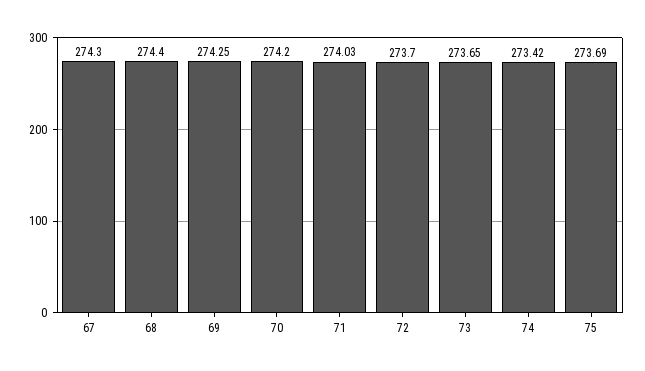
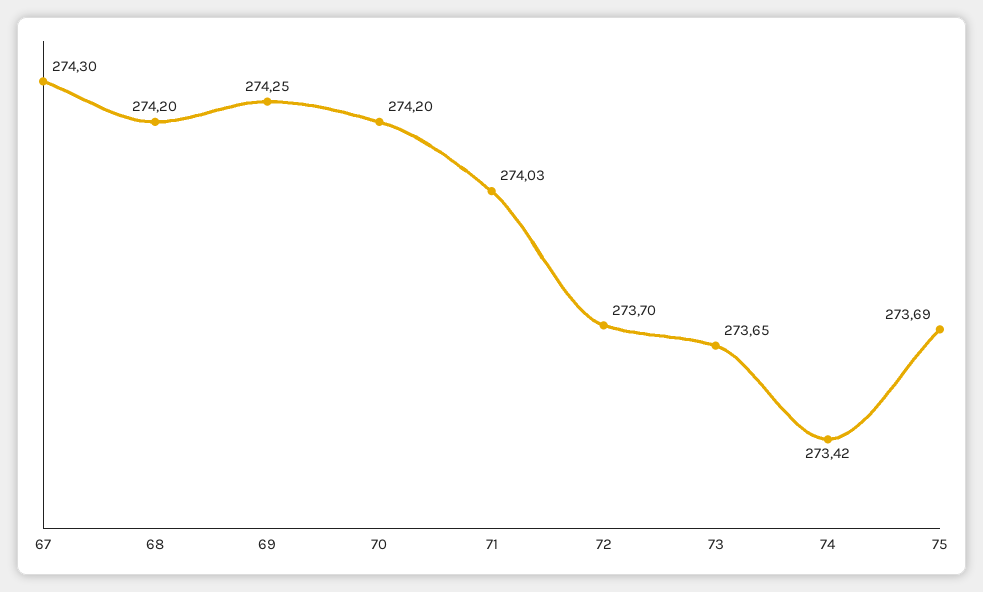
  {
    "67": 274.3,
-   "68": 274.4,
+   "68": 274.2,
    "69": 274.25,
    "70": 274.2,
    "71": 274.03,
    "72": 273.7,
    "73": 273.65,
    "74": 273.42,
    "75": 273.69
  }

